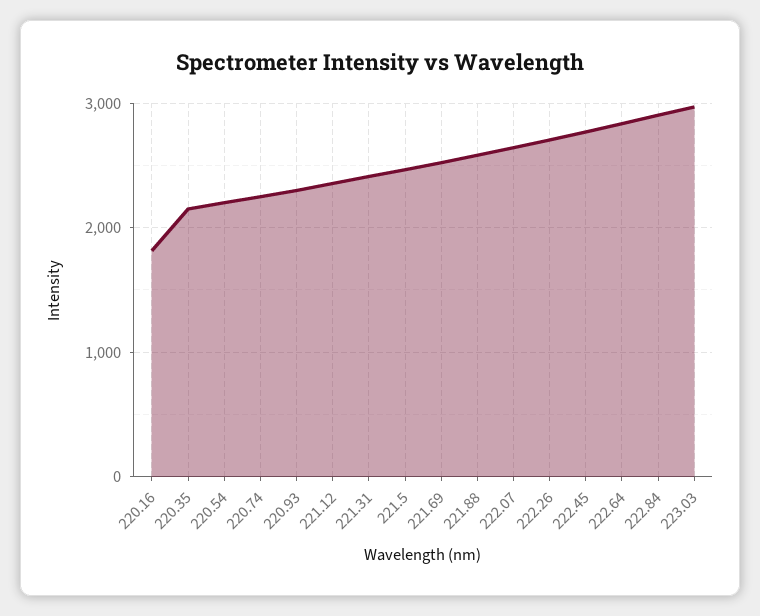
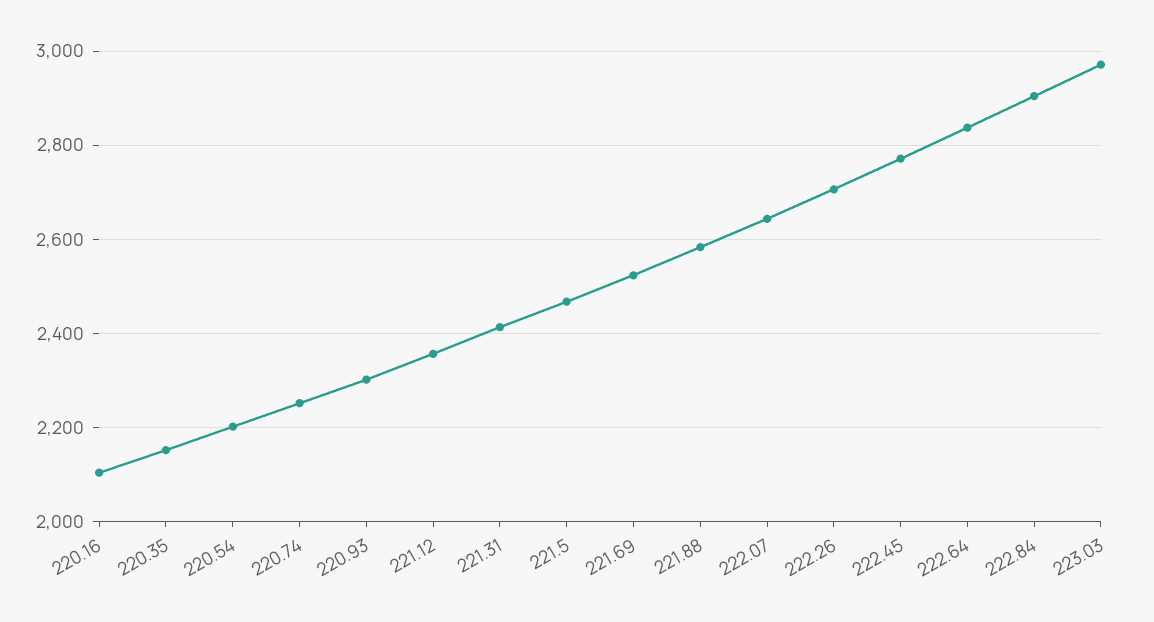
  {
-   "220.16": 1800,
+   "220.16": 2100,
    "220.35": 2160,
    "220.54": 2200,
    "220.74": 2260,
    "220.93": 2300,
    "221.12": 2360,
    "221.31": 2420,
    "221.5": 2460,
    "221.69": 2520,
    "221.88": 2580,
    "222.07": 2640,
    "222.26": 2700,
    "222.45": 2780,
    "222.64": 2840,
    "222.84": 2900,
    "223.03": 2980
  }

